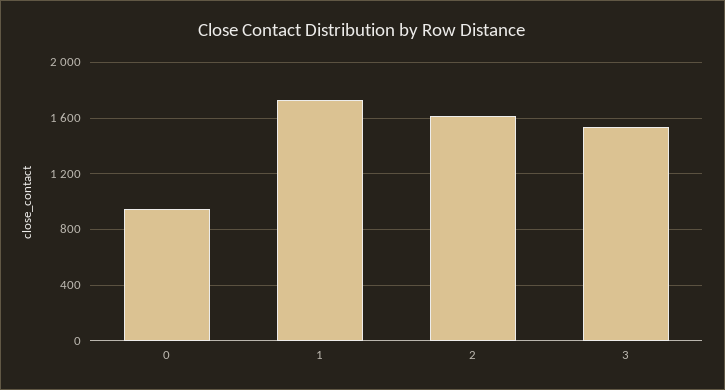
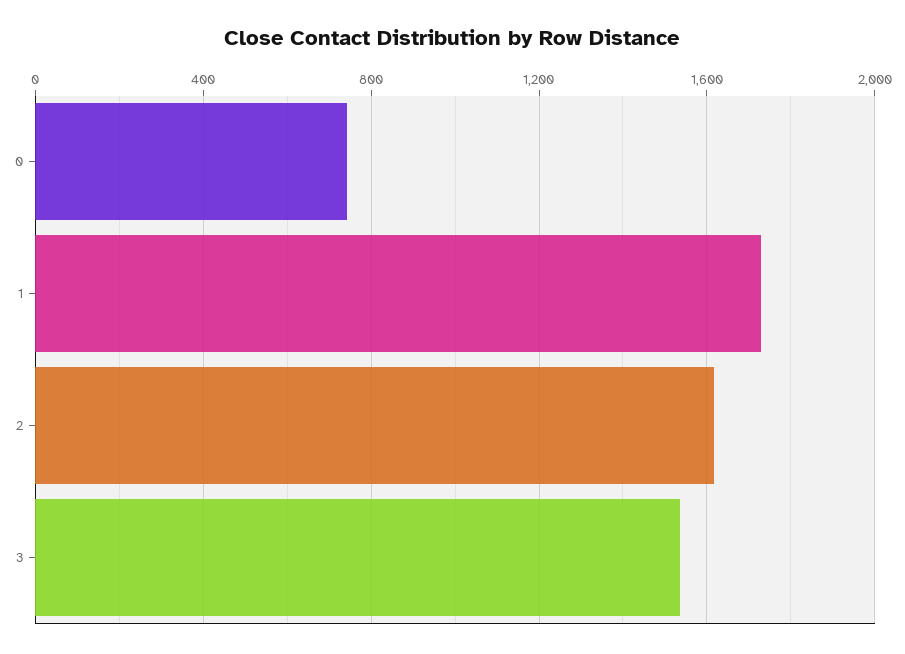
  {
-   "0": 950,
+   "0": 750,
    "1": 1750,
    "2": 1600,
    "3": 1550
  }

